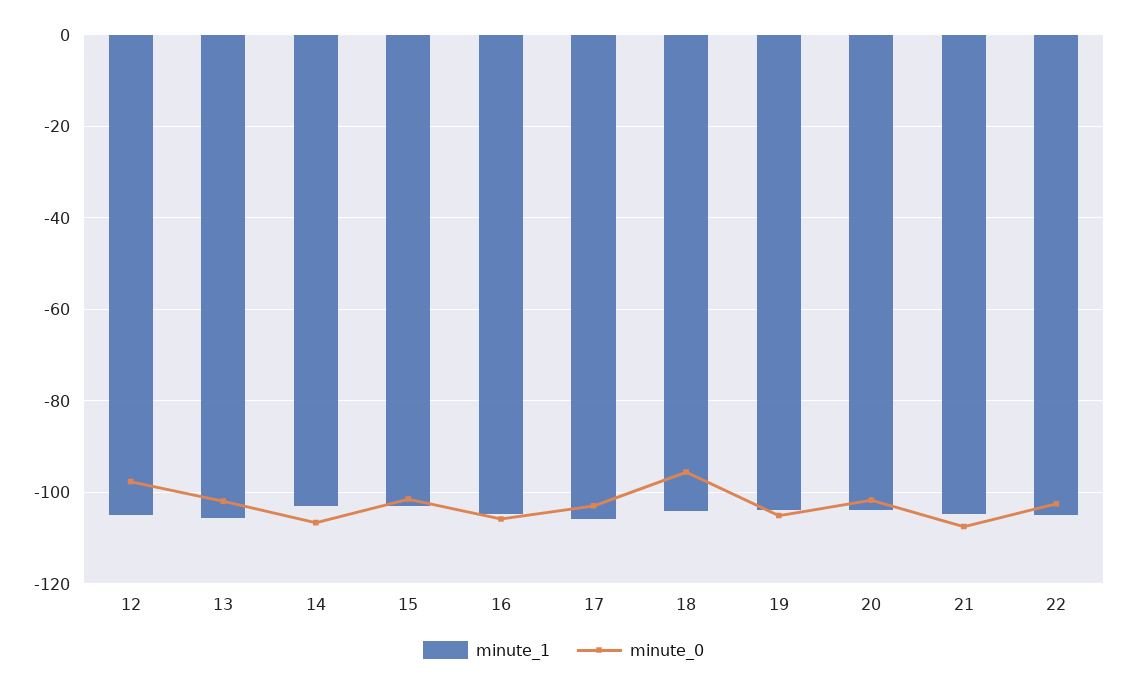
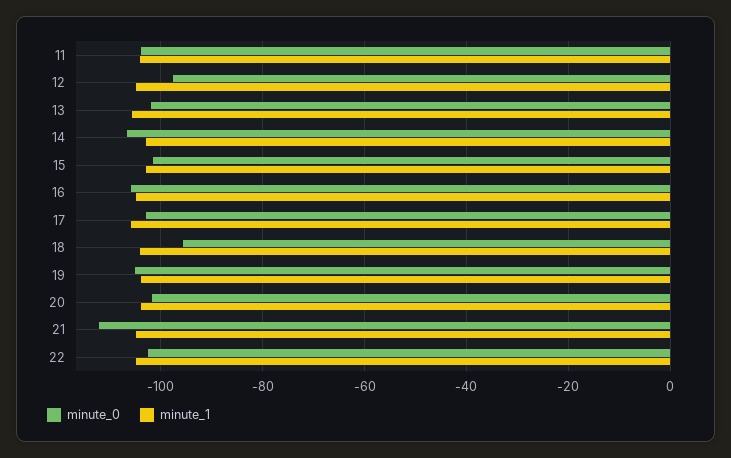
  {
    "minute_1": {
      "12": -104,
      "13": -106,
      "14": -102,
      "15": -102,
      "16": -104,
      "17": -106,
      "18": -104,
      "19": -104,
      "20": -104,
      "21": -104,
-     "22": -104
+     "22": -104,
+     "11": -104
    },
    "minute_0": {
      "12": -98,
      "13": -102,
      "14": -106,
      "15": -102,
      "16": -106,
      "17": -102,
      "18": -96,
      "19": -106,
      "20": -102,
-     "21": -108,
+     "21": -112,
-     "22": -102
+     "22": -102,
+     "11": -104
    }
  }

